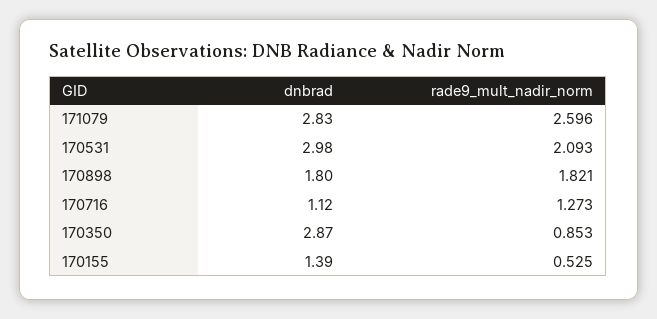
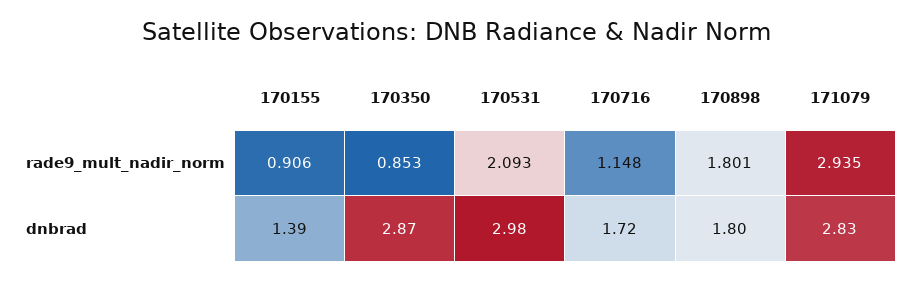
  {
    "dnbrad": {
      "171079": 2.83,
      "170531": 2.98,
      "170898": 1.8,
-     "170716": 1.12,
+     "170716": 1.72,
      "170350": 2.87,
      "170155": 1.39
    },
    "rade9_mult_nadir_norm": {
-     "171079": 2.596,
+     "171079": 2.935,
      "170531": 2.093,
-     "170898": 1.821,
+     "170898": 1.801,
-     "170716": 1.273,
+     "170716": 1.148,
      "170350": 0.853,
-     "170155": 0.525
+     "170155": 0.906
    }
  }

